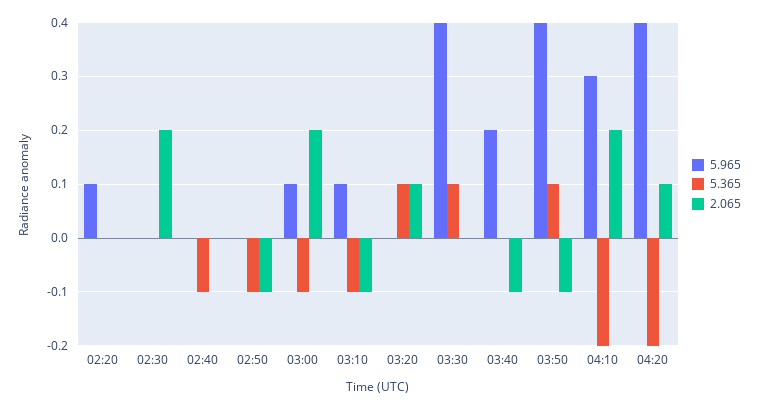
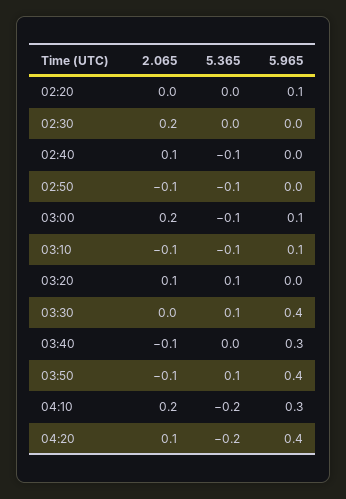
  {
    "5.965": {
      "02:20": 0.1,
      "02:30": 0,
      "02:40": 0,
      "02:50": 0,
      "03:00": 0.1,
      "03:10": 0.1,
      "03:20": 0,
      "03:30": 0.4,
-     "03:40": 0.2,
+     "03:40": 0.3,
      "03:50": 0.4,
      "04:10": 0.3,
      "04:20": 0.4
    },
    "5.365": {
      "02:20": 0,
      "02:30": 0,
      "02:40": -0.1,
      "02:50": -0.1,
      "03:00": -0.1,
      "03:10": -0.1,
      "03:20": 0.1,
      "03:30": 0.1,
      "03:40": 0,
      "03:50": 0.1,
      "04:10": -0.2,
      "04:20": -0.2
    },
    "2.065": {
      "02:20": 0,
      "02:30": 0.2,
-     "02:40": 0,
+     "02:40": 0.1,
      "02:50": -0.1,
      "03:00": 0.2,
      "03:10": -0.1,
      "03:20": 0.1,
      "03:30": 0,
      "03:40": -0.1,
      "03:50": -0.1,
      "04:10": 0.2,
      "04:20": 0.1
    }
  }

